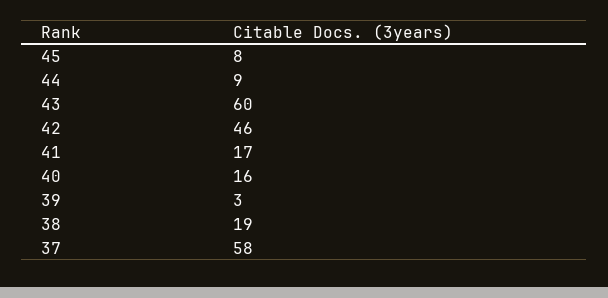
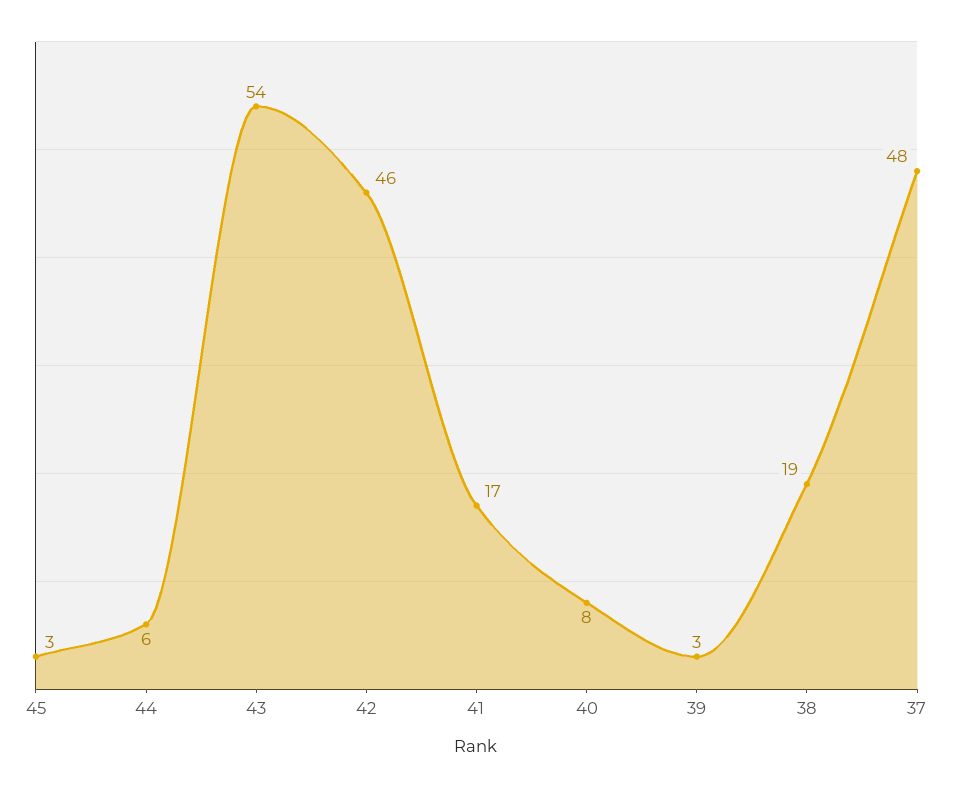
  {
-   "45": 8,
+   "45": 3,
-   "44": 9,
+   "44": 6,
-   "43": 60,
+   "43": 54,
    "42": 46,
    "41": 17,
-   "40": 16,
+   "40": 8,
    "39": 3,
    "38": 19,
-   "37": 58
+   "37": 48
  }

